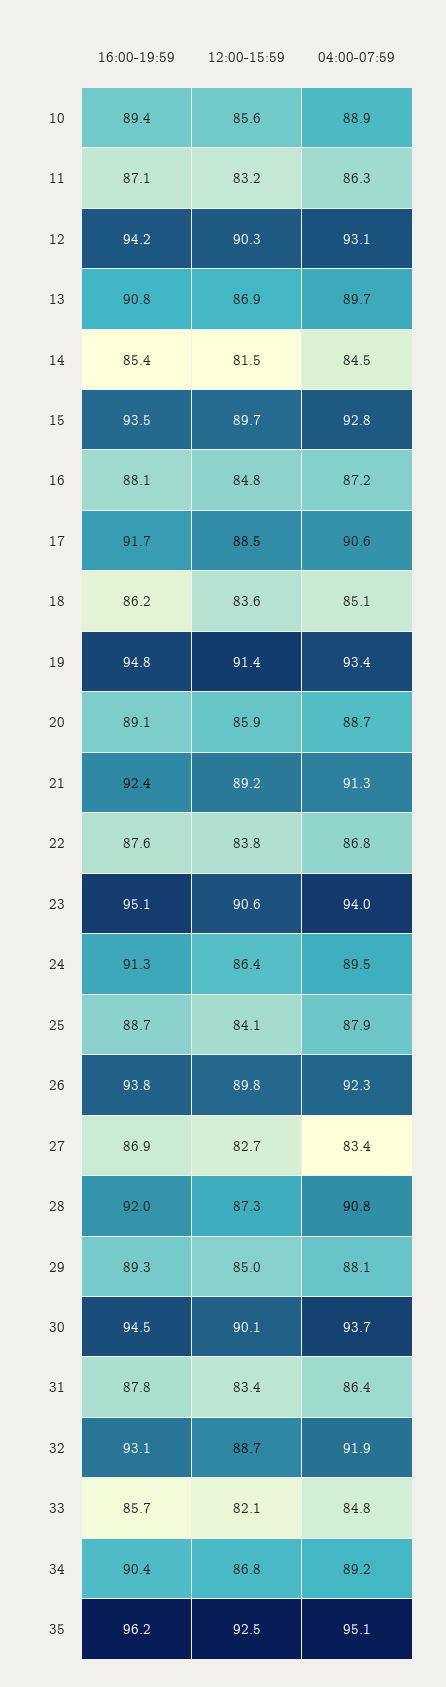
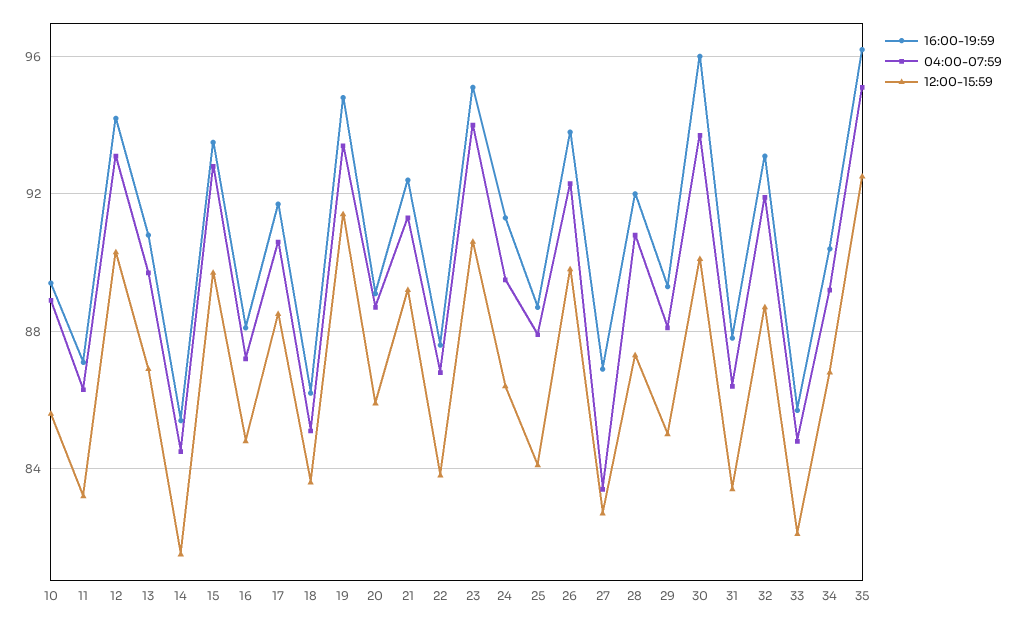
  {
    "16:00-19:59": {
      "10": 89.4,
      "11": 87.1,
      "12": 94.2,
      "13": 90.8,
      "14": 85.4,
      "15": 93.5,
      "16": 88.1,
      "17": 91.7,
      "18": 86.2,
      "19": 94.8,
      "20": 89.1,
      "21": 92.4,
      "22": 87.6,
      "23": 95.1,
      "24": 91.3,
      "25": 88.7,
      "26": 93.8,
      "27": 86.9,
      "28": 92,
      "29": 89.3,
-     "30": 94.5,
+     "30": 96,
      "31": 87.8,
      "32": 93.1,
      "33": 85.7,
      "34": 90.4,
      "35": 96.2
    },
    "12:00-15:59": {
      "10": 85.6,
      "11": 83.2,
      "12": 90.3,
      "13": 86.9,
      "14": 81.5,
      "15": 89.7,
      "16": 84.8,
      "17": 88.5,
      "18": 83.6,
      "19": 91.4,
      "20": 85.9,
      "21": 89.2,
      "22": 83.8,
      "23": 90.6,
      "24": 86.4,
      "25": 84.1,
      "26": 89.8,
      "27": 82.7,
      "28": 87.3,
      "29": 85,
      "30": 90.1,
      "31": 83.4,
      "32": 88.7,
      "33": 82.1,
      "34": 86.8,
      "35": 92.5
    },
    "04:00-07:59": {
      "10": 88.9,
      "11": 86.3,
      "12": 93.1,
      "13": 89.7,
      "14": 84.5,
      "15": 92.8,
      "16": 87.2,
      "17": 90.6,
      "18": 85.1,
      "19": 93.4,
      "20": 88.7,
      "21": 91.3,
      "22": 86.8,
      "23": 94,
      "24": 89.5,
      "25": 87.9,
      "26": 92.3,
      "27": 83.4,
      "28": 90.8,
      "29": 88.1,
      "30": 93.7,
      "31": 86.4,
      "32": 91.9,
      "33": 84.8,
      "34": 89.2,
      "35": 95.1
    }
  }

